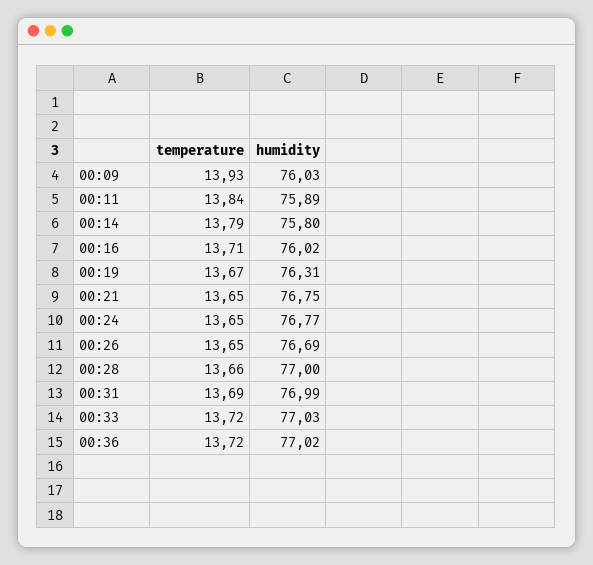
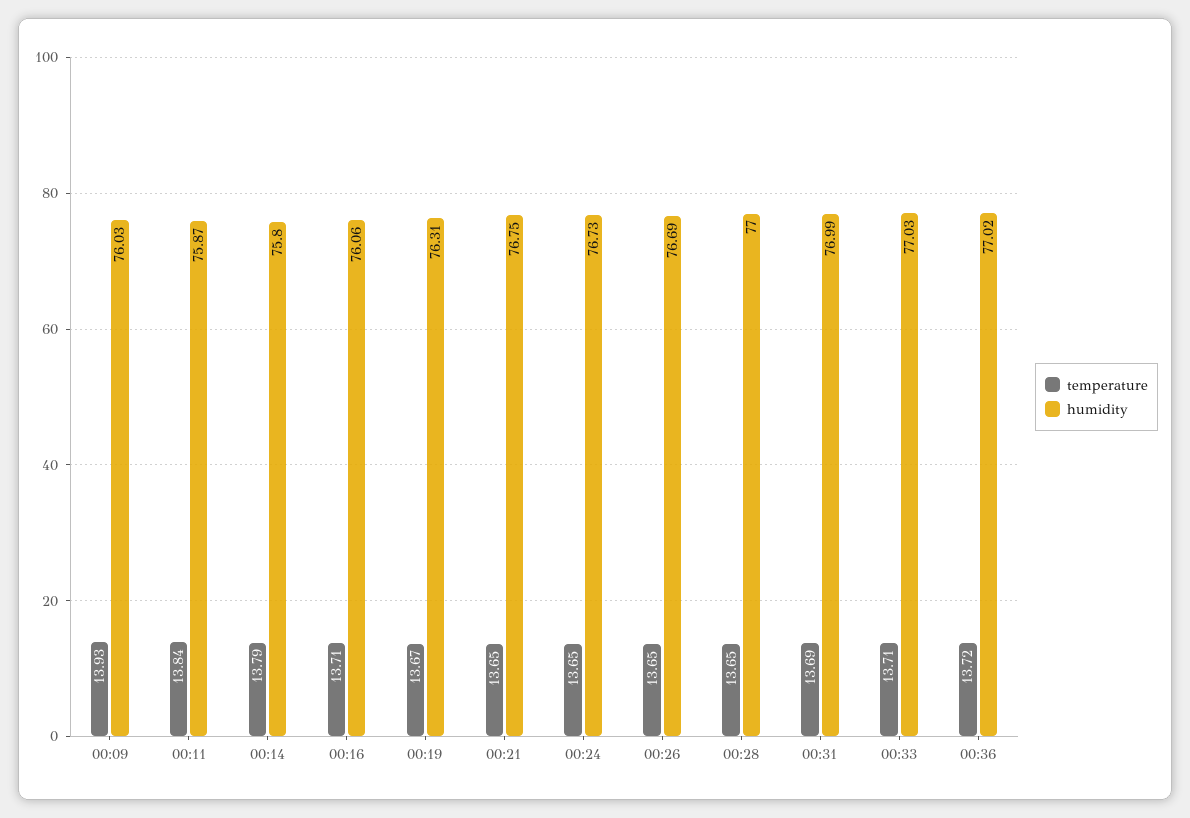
  {
    "temperature": {
      "00:09": 13.93,
      "00:11": 13.84,
      "00:14": 13.79,
      "00:16": 13.71,
      "00:19": 13.67,
      "00:21": 13.65,
      "00:24": 13.65,
      "00:26": 13.65,
-     "00:28": 13.66,
+     "00:28": 13.65,
      "00:31": 13.69,
-     "00:33": 13.72,
+     "00:33": 13.71,
      "00:36": 13.72
    },
    "humidity": {
      "00:09": 76.03,
-     "00:11": 75.89,
+     "00:11": 75.87,
      "00:14": 75.8,
-     "00:16": 76.02,
+     "00:16": 76.06,
      "00:19": 76.31,
      "00:21": 76.75,
-     "00:24": 76.77,
+     "00:24": 76.73,
      "00:26": 76.69,
      "00:28": 77,
      "00:31": 76.99,
      "00:33": 77.03,
      "00:36": 77.02
    }
  }

